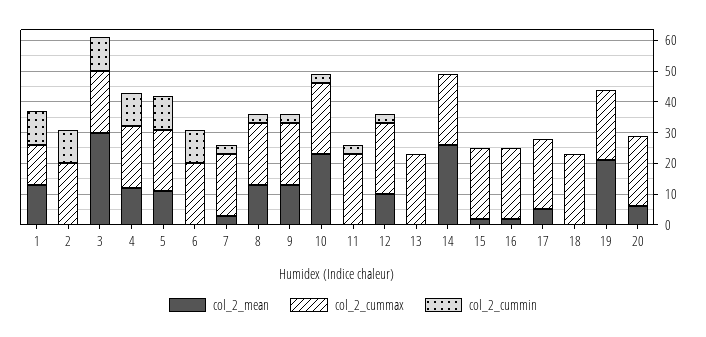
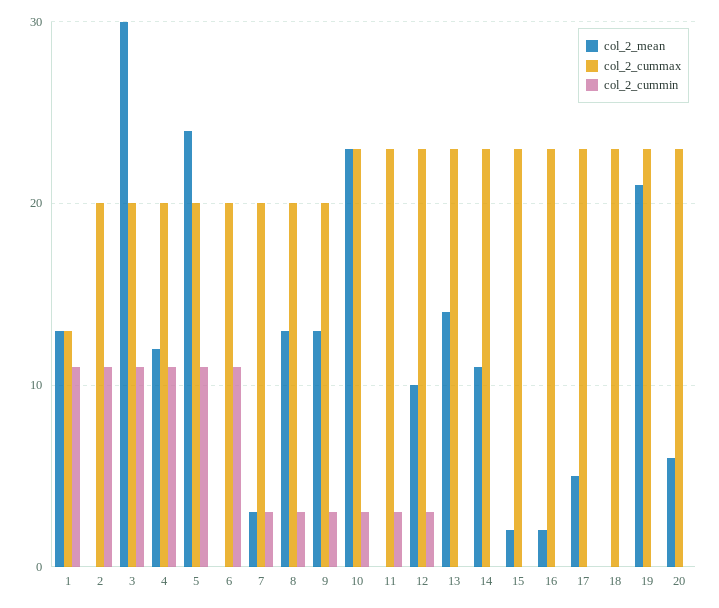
  {
    "col_2_mean": {
      "1": 13,
      "2": 0,
      "3": 30,
      "4": 12,
-     "5": 10,
+     "5": 24,
      "6": 0,
      "7": 3,
      "8": 13,
      "9": 13,
      "10": 23,
      "11": 0,
      "12": 10,
-     "13": 0,
+     "13": 14,
-     "14": 25,
+     "14": 11,
      "15": 2,
      "16": 2,
      "17": 5,
      "18": 0,
      "19": 21,
      "20": 6
    },
    "col_2_cummax": {
      "1": 13,
      "2": 20,
      "3": 20,
      "4": 20,
      "5": 20,
      "6": 20,
      "7": 20,
      "8": 20,
      "9": 20,
      "10": 23,
      "11": 23,
      "12": 23,
      "13": 23,
      "14": 23,
      "15": 23,
      "16": 23,
      "17": 23,
      "18": 23,
      "19": 23,
      "20": 23
    },
    "col_2_cummin": {
      "1": 11,
      "2": 11,
      "3": 11,
      "4": 11,
      "5": 11,
      "6": 11,
      "7": 3,
      "8": 3,
      "9": 3,
      "10": 3,
      "11": 3,
      "12": 3,
      "13": 0,
      "14": 0,
      "15": 0,
      "16": 0,
      "17": 0,
      "18": 0,
      "19": 0,
      "20": 0
    }
  }

